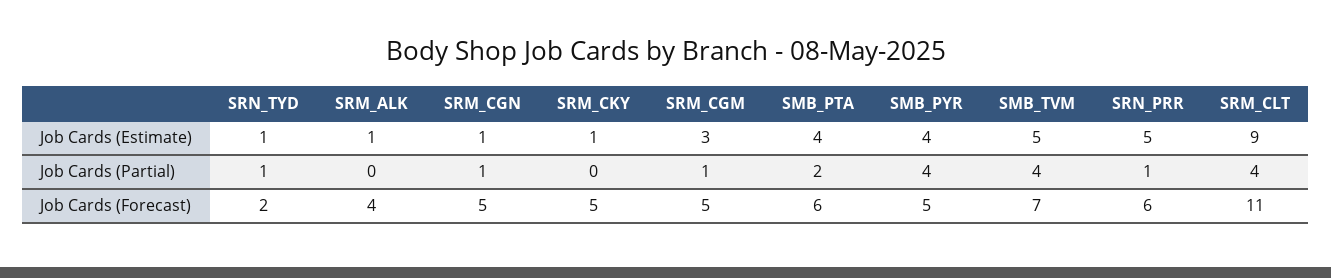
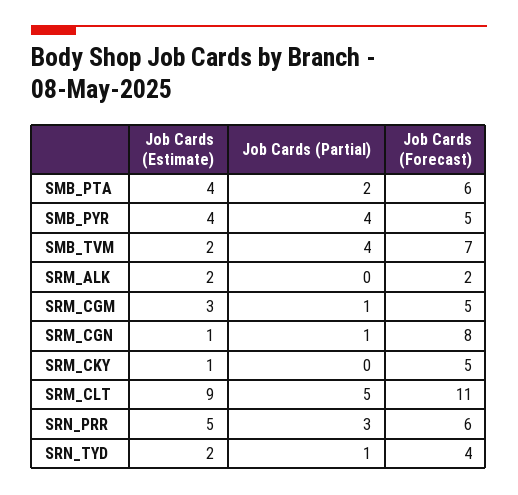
  {
    "SRN_TYD": {
-     "Job Cards (Estimate)": 1,
+     "Job Cards (Estimate)": 2,
      "Job Cards (Partial)": 1,
-     "Job Cards (Forecast)": 2
+     "Job Cards (Forecast)": 4
    },
    "SRM_ALK": {
-     "Job Cards (Estimate)": 1,
+     "Job Cards (Estimate)": 2,
      "Job Cards (Partial)": 0,
-     "Job Cards (Forecast)": 4
+     "Job Cards (Forecast)": 2
    },
    "SRM_CGN": {
      "Job Cards (Estimate)": 1,
      "Job Cards (Partial)": 1,
-     "Job Cards (Forecast)": 5
+     "Job Cards (Forecast)": 8
    },
    "SRM_CKY": {
      "Job Cards (Estimate)": 1,
      "Job Cards (Partial)": 0,
      "Job Cards (Forecast)": 5
    },
    "SRM_CGM": {
      "Job Cards (Estimate)": 3,
      "Job Cards (Partial)": 1,
      "Job Cards (Forecast)": 5
    },
    "SMB_PTA": {
      "Job Cards (Estimate)": 4,
      "Job Cards (Partial)": 2,
      "Job Cards (Forecast)": 6
    },
    "SMB_PYR": {
      "Job Cards (Estimate)": 4,
      "Job Cards (Partial)": 4,
      "Job Cards (Forecast)": 5
    },
    "SMB_TVM": {
-     "Job Cards (Estimate)": 5,
+     "Job Cards (Estimate)": 2,
      "Job Cards (Partial)": 4,
      "Job Cards (Forecast)": 7
    },
    "SRN_PRR": {
      "Job Cards (Estimate)": 5,
-     "Job Cards (Partial)": 1,
+     "Job Cards (Partial)": 3,
      "Job Cards (Forecast)": 6
    },
    "SRM_CLT": {
      "Job Cards (Estimate)": 9,
-     "Job Cards (Partial)": 4,
+     "Job Cards (Partial)": 5,
      "Job Cards (Forecast)": 11
    }
  }

